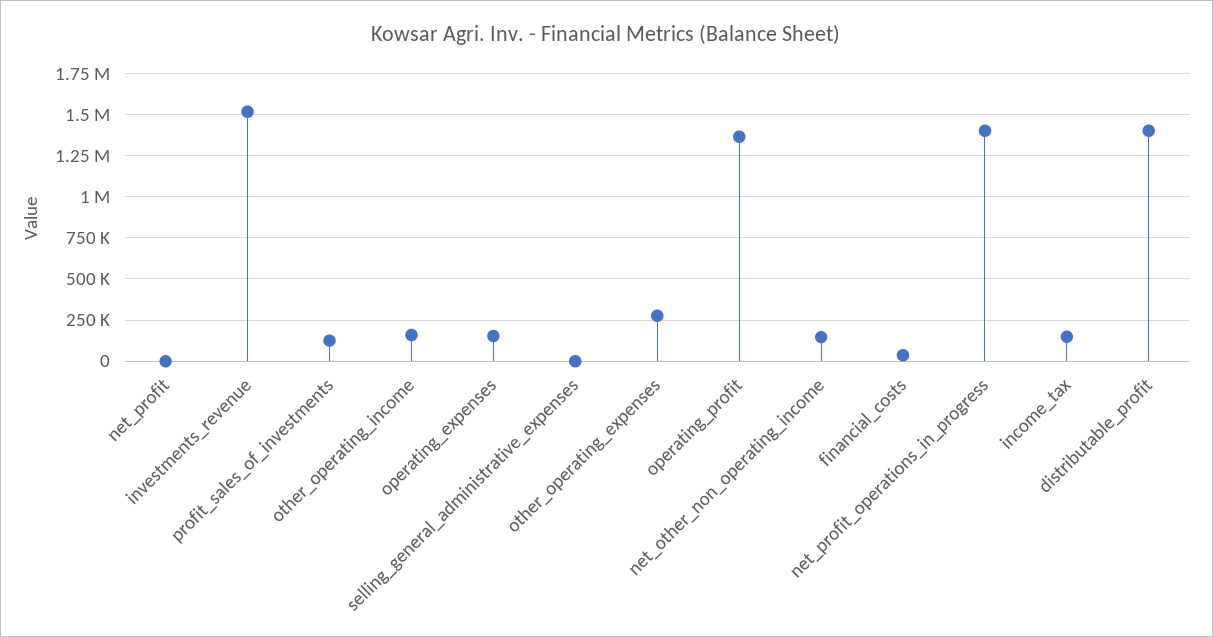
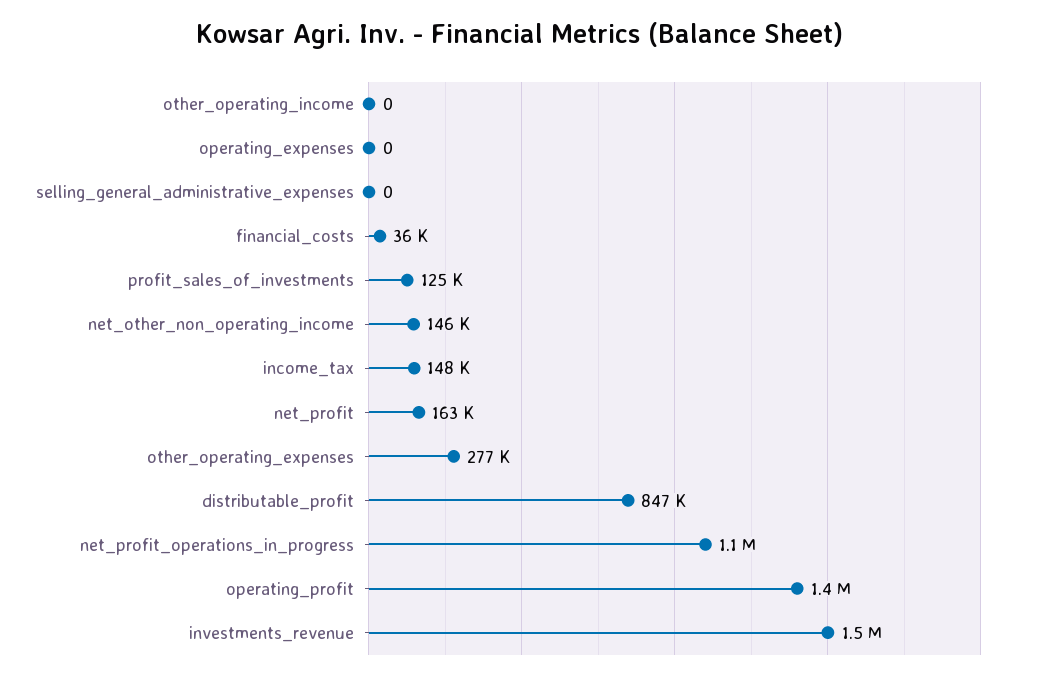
  {
-   "net_profit": 0,
+   "net_profit": 163000,
    "investments_revenue": 1500000,
    "profit_sales_of_investments": 125000,
-   "other_operating_income": 150000,
+   "other_operating_income": 0,
-   "operating_expenses": 150000,
+   "operating_expenses": 0,
    "selling_general_administrative_expenses": 0,
    "other_operating_expenses": 277000,
    "operating_profit": 1400000,
    "net_other_non_operating_income": 146000,
    "financial_costs": 36000,
-   "net_profit_operations_in_progress": 1400000,
+   "net_profit_operations_in_progress": 1100000,
    "income_tax": 148000,
-   "distributable_profit": 1400000
+   "distributable_profit": 847000
  }

